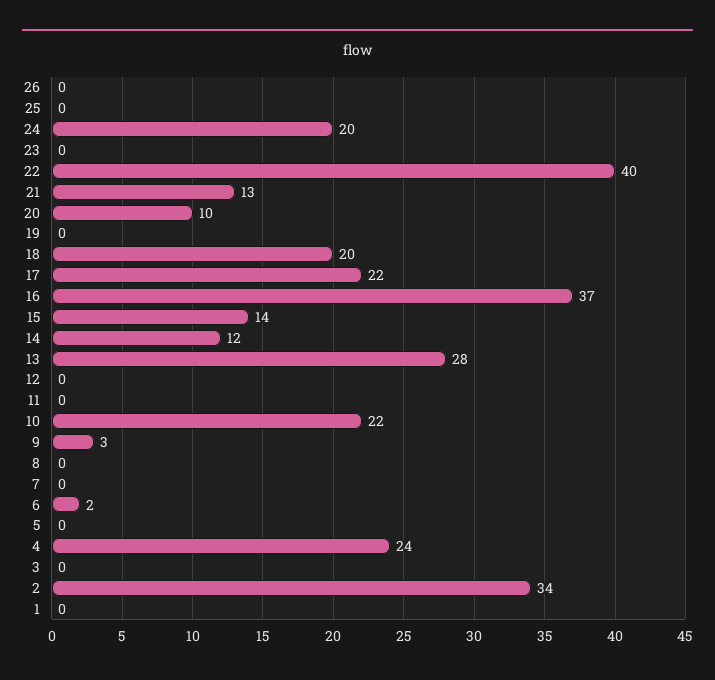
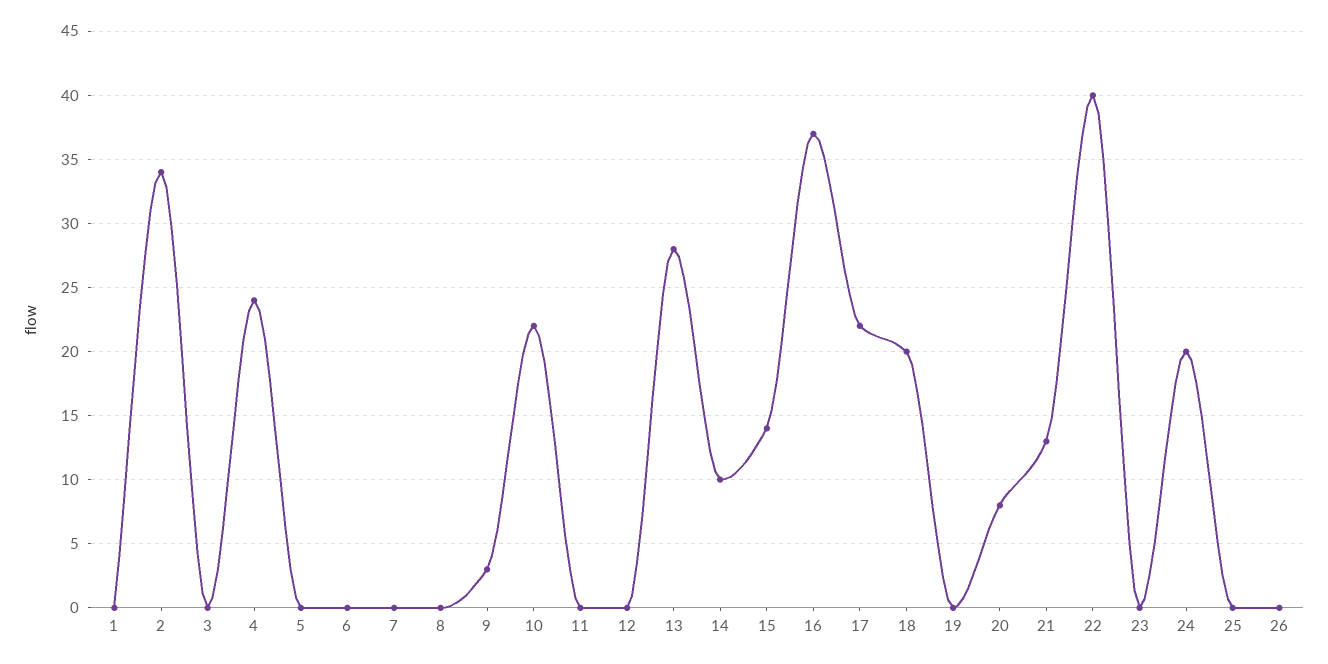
  {
    "26": 0,
    "25": 0,
    "24": 20,
    "23": 0,
    "22": 40,
    "21": 13,
-   "20": 10,
+   "20": 8,
    "19": 0,
    "18": 20,
    "17": 22,
    "16": 37,
    "15": 14,
-   "14": 12,
+   "14": 10,
    "13": 28,
    "12": 0,
    "11": 0,
    "10": 22,
    "9": 3,
    "8": 0,
    "7": 0,
-   "6": 2,
+   "6": 0,
    "5": 0,
    "4": 24,
    "3": 0,
    "2": 34,
    "1": 0
  }

